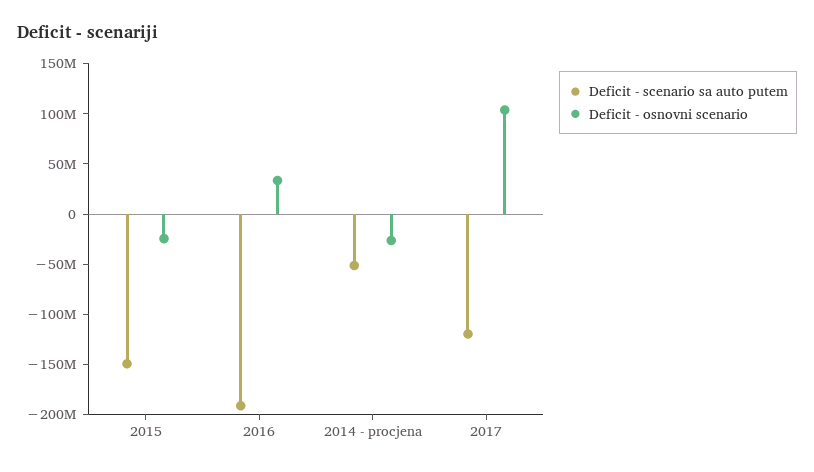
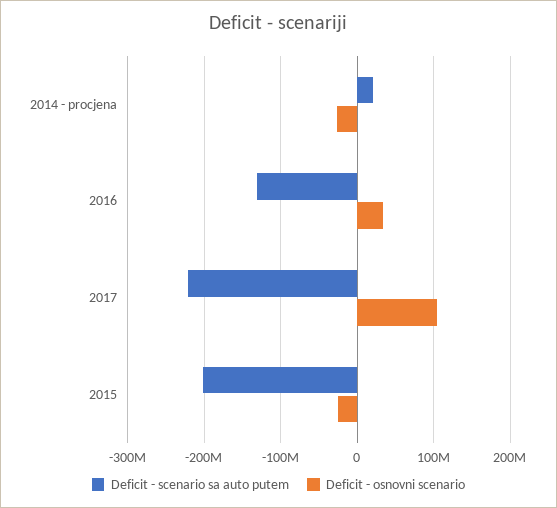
  {
    "Deficit - scenario sa auto putem": {
-     "2015": -150000000,
+     "2015": -200000000,
-     "2016": -190000000,
+     "2016": -130000000,
-     "2014 - procjena": -50000000,
+     "2014 - procjena": 20000000,
-     "2017": -120000000
+     "2017": -220000000
    },
    "Deficit - osnovni scenario": {
      "2015": -20000000,
      "2016": 30000000,
      "2014 - procjena": -30000000,
      "2017": 100000000
    }
  }

